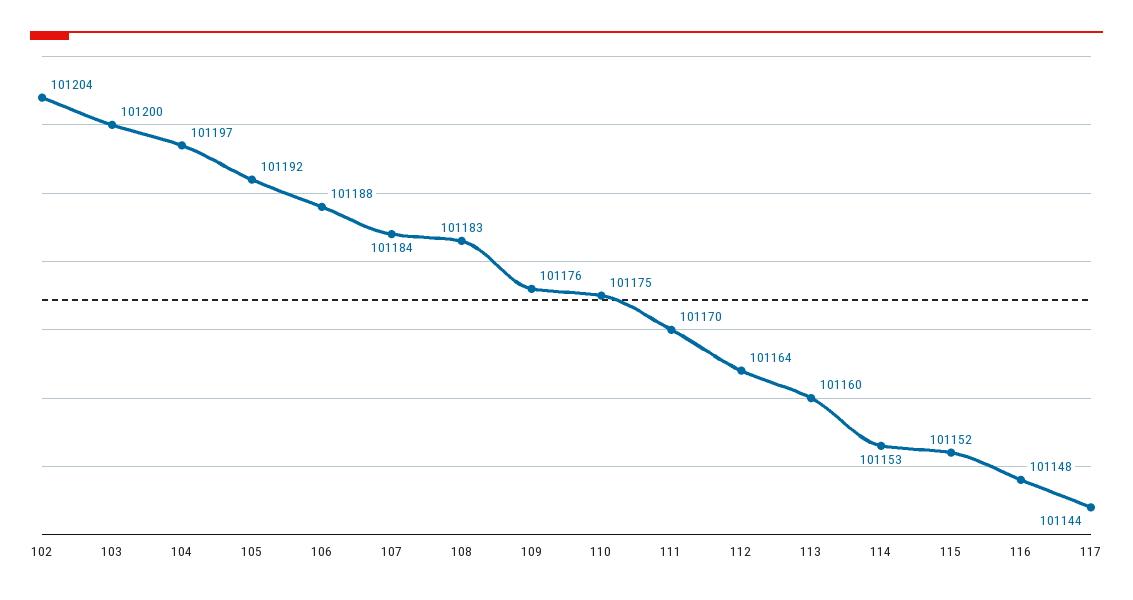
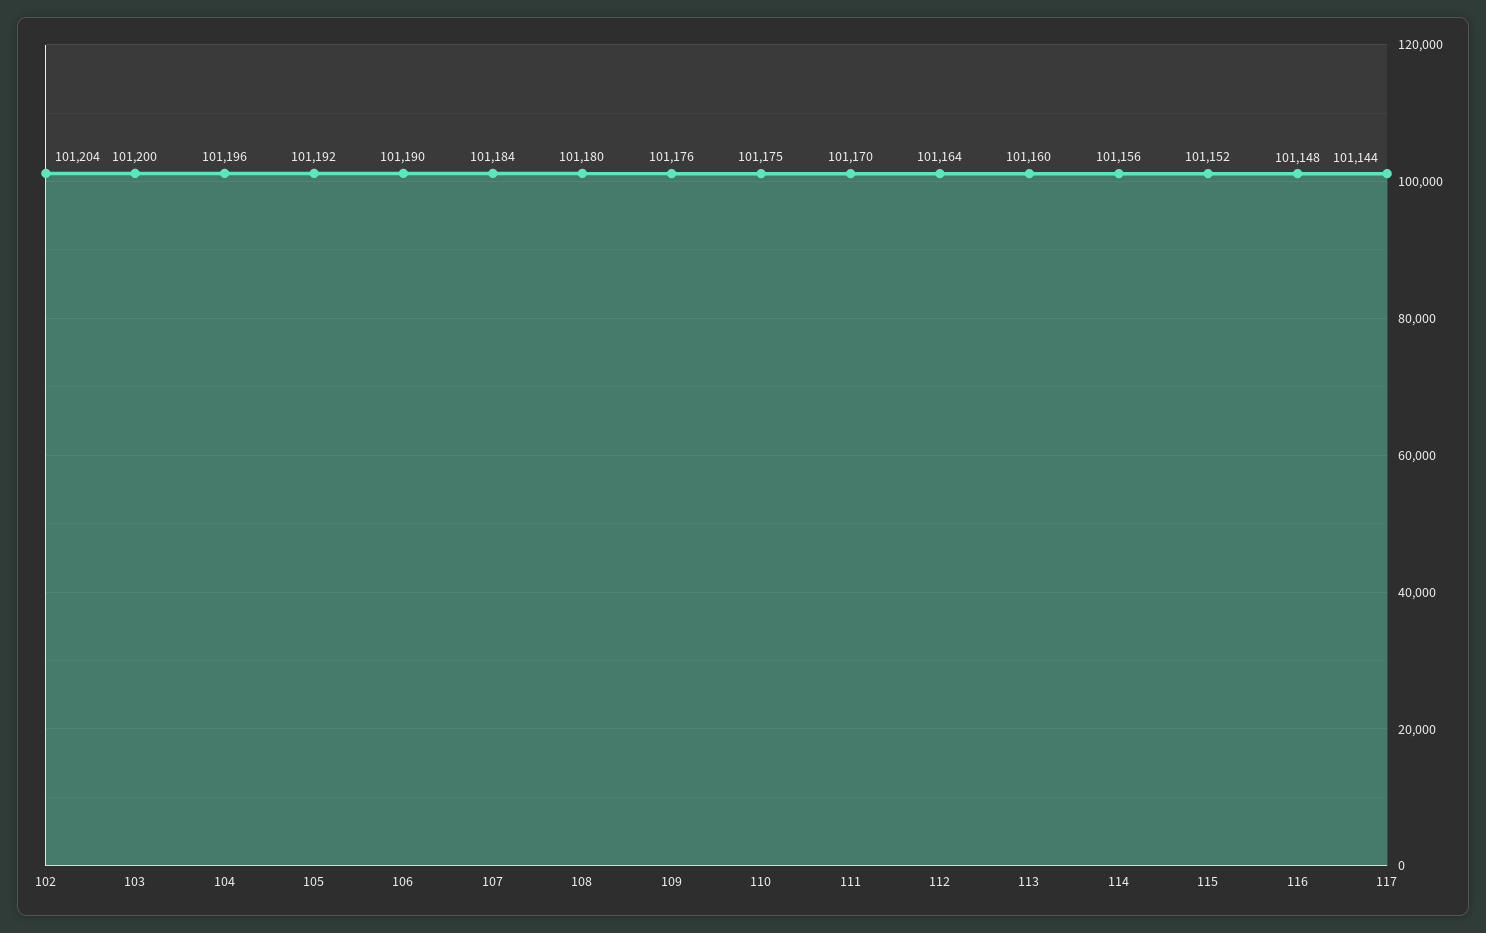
  {
    "102": 101204,
    "103": 101200,
-   "104": 101197,
+   "104": 101196,
    "105": 101192,
-   "106": 101188,
+   "106": 101190,
    "107": 101184,
-   "108": 101183,
+   "108": 101180,
    "109": 101176,
    "110": 101175,
    "111": 101170,
    "112": 101164,
    "113": 101160,
-   "114": 101153,
+   "114": 101156,
    "115": 101152,
    "116": 101148,
    "117": 101144
  }

